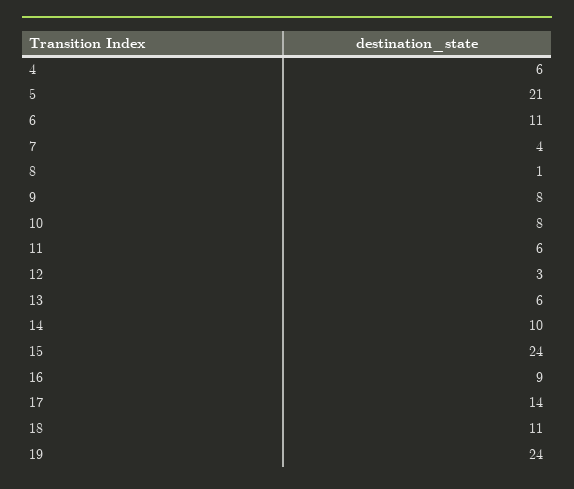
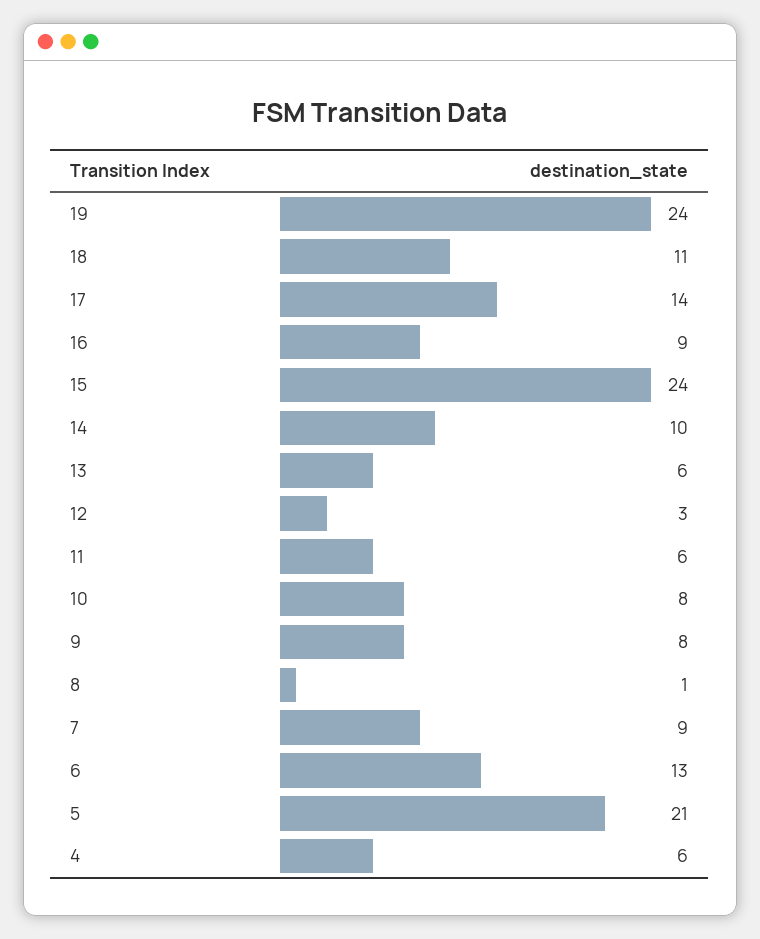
  {
    "4": 6,
    "5": 21,
-   "6": 11,
+   "6": 13,
-   "7": 4,
+   "7": 9,
    "8": 1,
    "9": 8,
    "10": 8,
    "11": 6,
    "12": 3,
    "13": 6,
    "14": 10,
    "15": 24,
    "16": 9,
    "17": 14,
    "18": 11,
    "19": 24
  }

